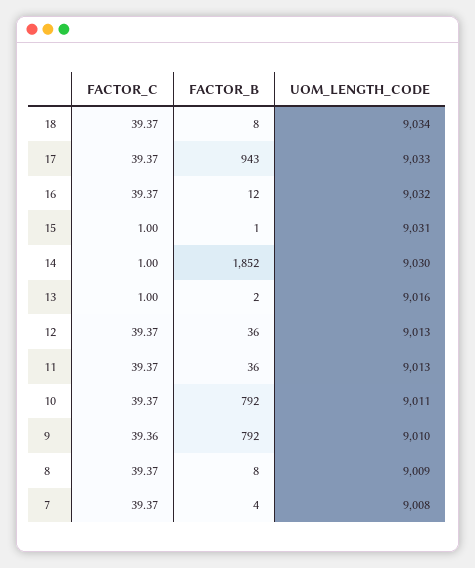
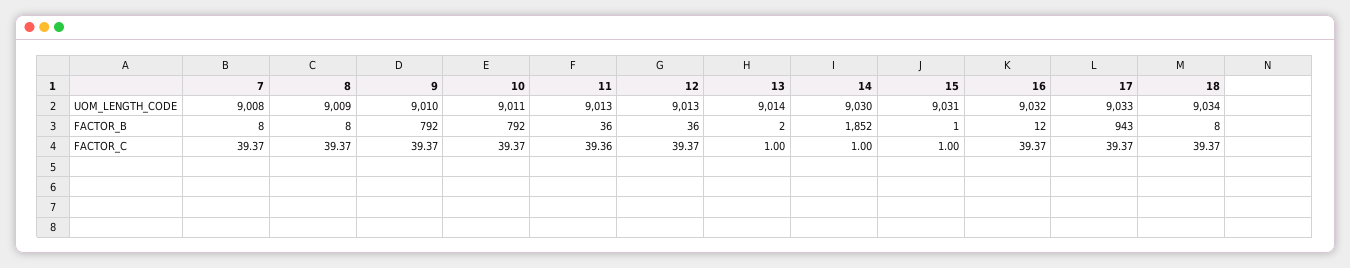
  {
    "FACTOR_C": {
      "18": 39.37,
      "17": 39.37,
      "16": 39.37,
      "15": 1,
      "14": 1,
      "13": 1,
      "12": 39.37,
-     "11": 39.37,
+     "11": 39.36,
      "10": 39.37,
-     "9": 39.36,
+     "9": 39.37,
      "8": 39.37,
      "7": 39.37
    },
    "FACTOR_B": {
      "18": 8,
      "17": 943,
      "16": 12,
      "15": 1,
      "14": 1852,
      "13": 2,
      "12": 36,
      "11": 36,
      "10": 792,
      "9": 792,
      "8": 8,
-     "7": 4
+     "7": 8
    },
    "UOM_LENGTH_CODE": {
      "18": 9034,
      "17": 9033,
      "16": 9032,
      "15": 9031,
      "14": 9030,
-     "13": 9016,
+     "13": 9014,
      "12": 9013,
      "11": 9013,
      "10": 9011,
      "9": 9010,
      "8": 9009,
      "7": 9008
    }
  }

